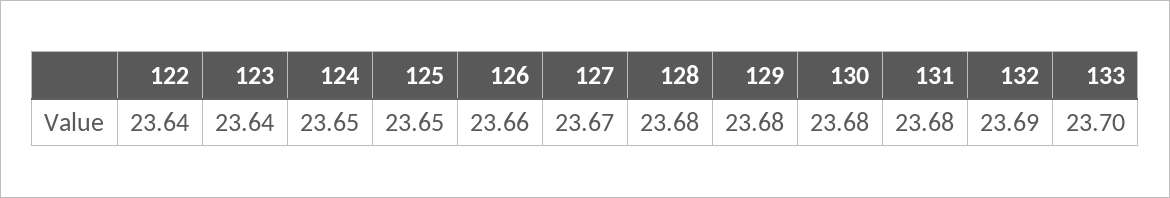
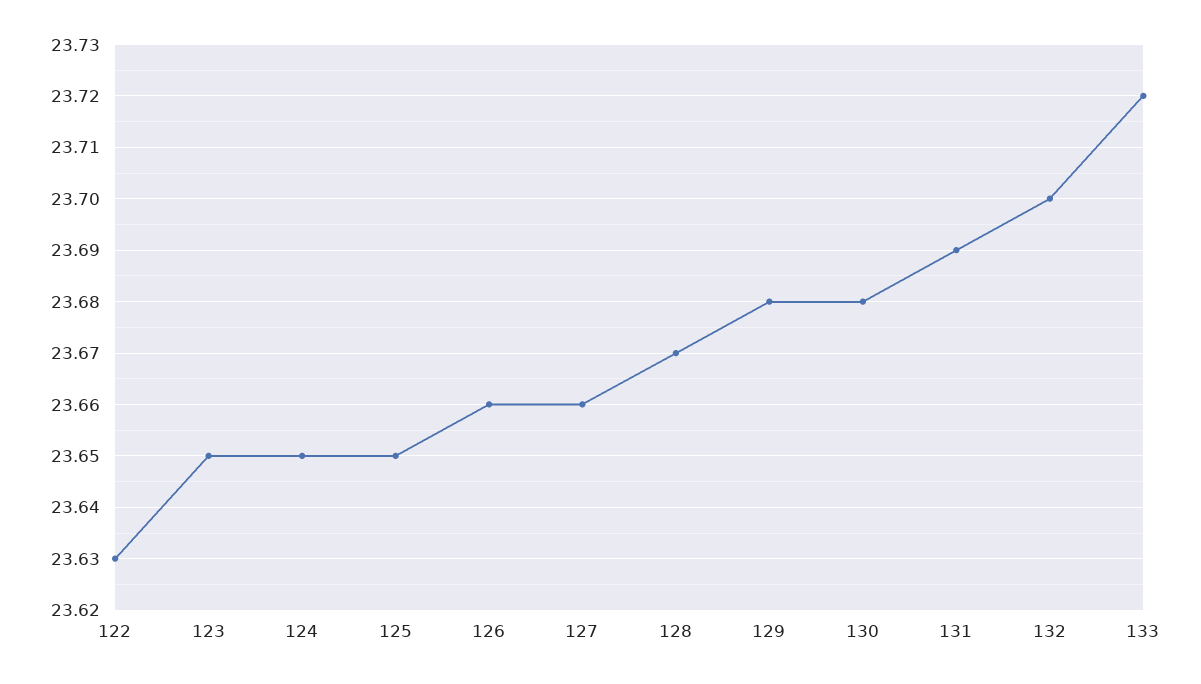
  {
-   "122": 23.64,
+   "122": 23.63,
-   "123": 23.64,
+   "123": 23.65,
    "124": 23.65,
    "125": 23.65,
    "126": 23.66,
-   "127": 23.67,
+   "127": 23.66,
-   "128": 23.68,
+   "128": 23.67,
    "129": 23.68,
    "130": 23.68,
-   "131": 23.68,
+   "131": 23.69,
-   "132": 23.69,
+   "132": 23.7,
-   "133": 23.7
+   "133": 23.72
  }

